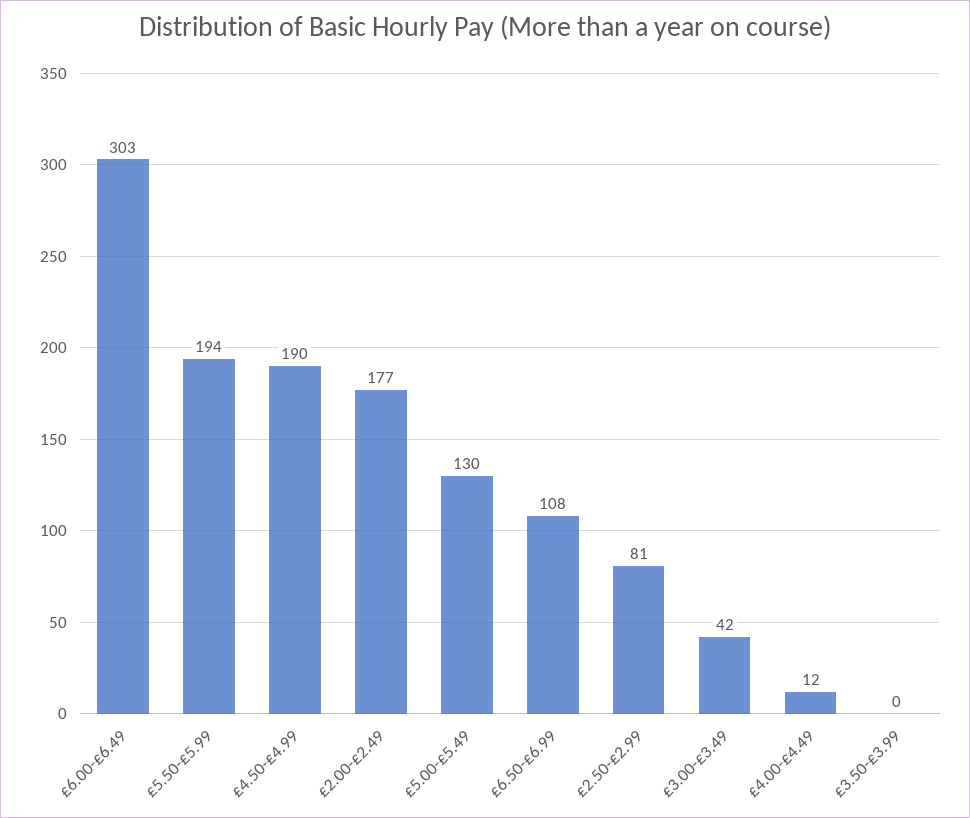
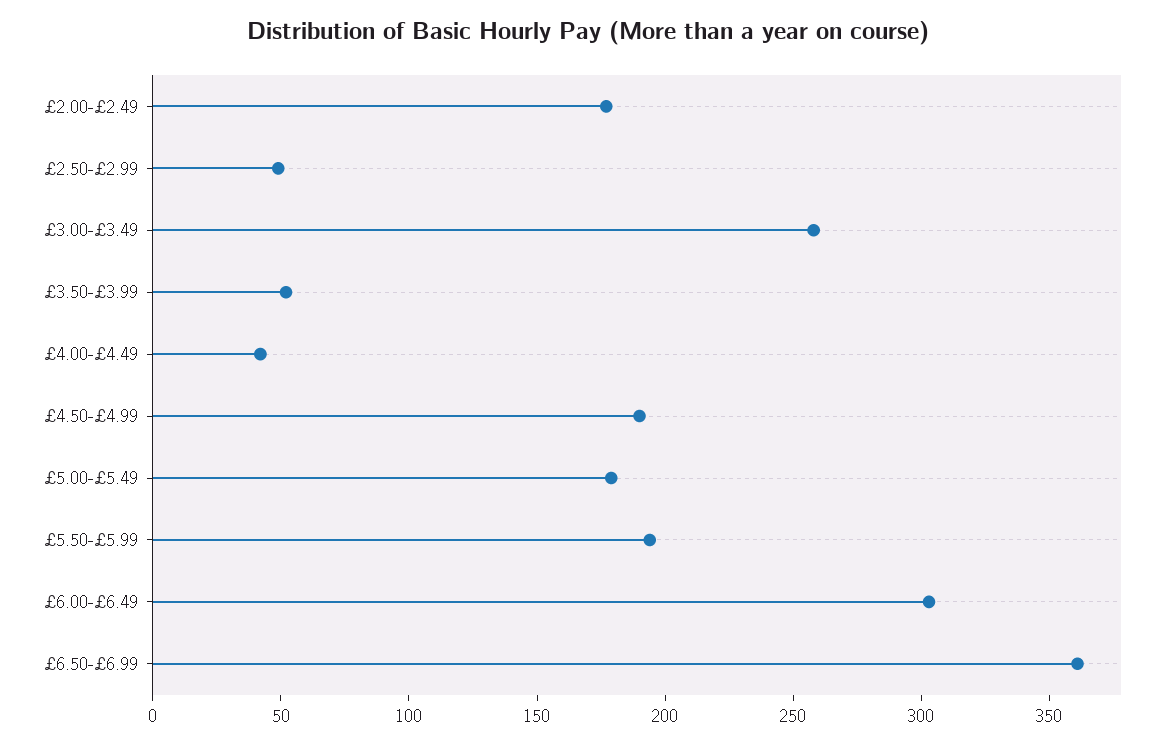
  {
    "£6.00-£6.49": 303,
    "£5.50-£5.99": 194,
    "£4.50-£4.99": 190,
    "£2.00-£2.49": 177,
-   "£5.00-£5.49": 130,
+   "£5.00-£5.49": 180,
-   "£6.50-£6.99": 108,
+   "£6.50-£6.99": 360,
-   "£2.50-£2.99": 81,
+   "£2.50-£2.99": 50,
-   "£3.00-£3.49": 42,
+   "£3.00-£3.49": 260,
-   "£4.00-£4.49": 12,
+   "£4.00-£4.49": 40,
-   "£3.50-£3.99": 0
+   "£3.50-£3.99": 50
  }

